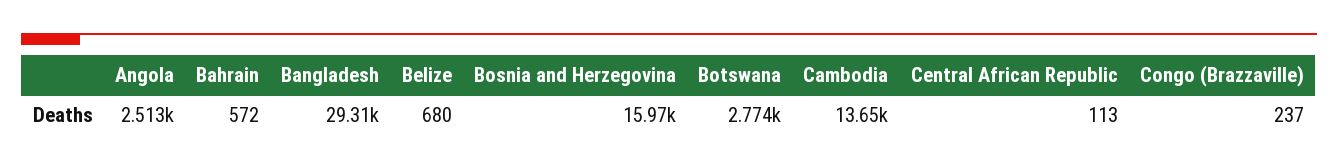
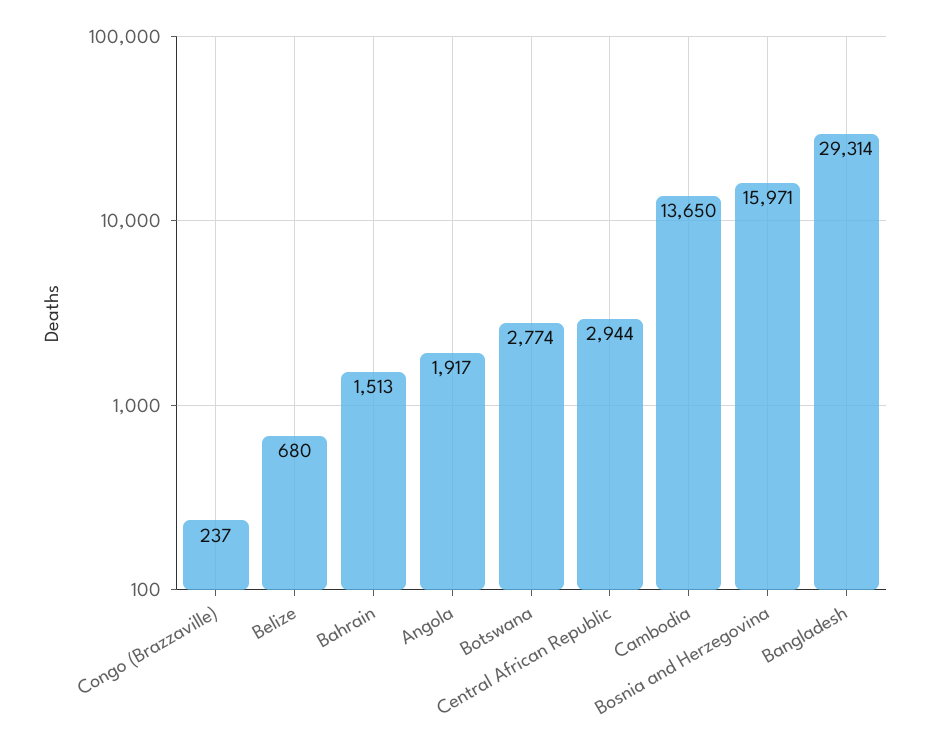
  {
-   "Angola": 2513,
+   "Angola": 1917,
-   "Bahrain": 572,
+   "Bahrain": 1513,
    "Bangladesh": 29314,
    "Belize": 680,
    "Bosnia and Herzegovina": 15971,
    "Botswana": 2774,
    "Cambodia": 13650,
-   "Central African Republic": 113,
+   "Central African Republic": 2944,
    "Congo (Brazzaville)": 237
  }

